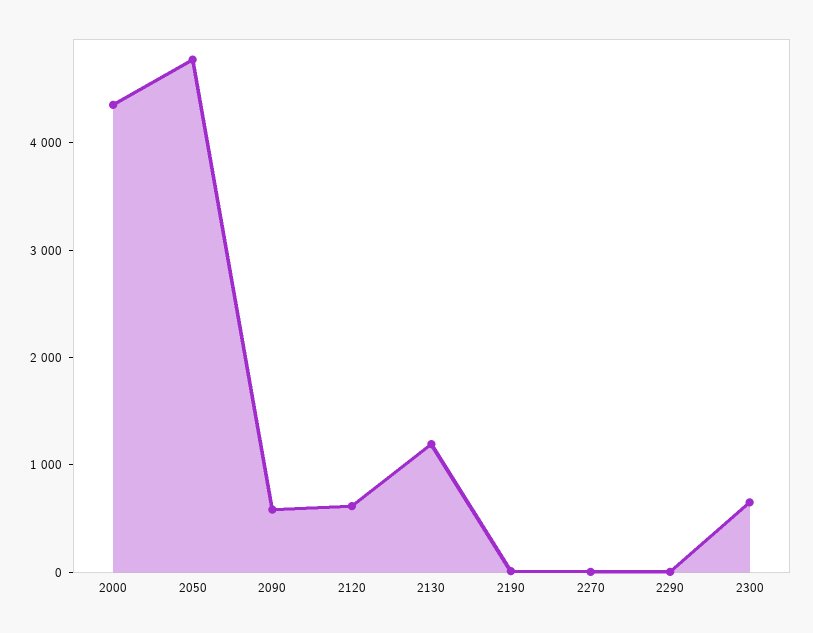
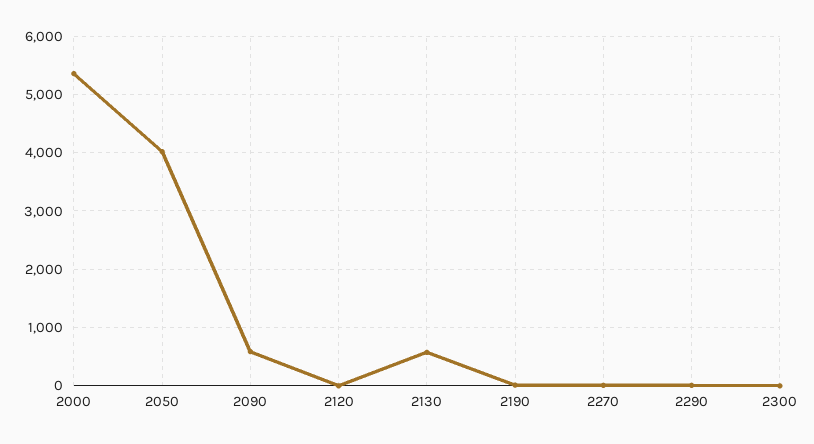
  {
-   "2000": 4400,
+   "2000": 5400,
-   "2050": 4800,
+   "2050": 4000,
    "2090": 600,
-   "2120": 600,
+   "2120": 0,
-   "2130": 1200,
+   "2130": 600,
    "2190": 0,
    "2270": 0,
    "2290": 0,
-   "2300": 600
+   "2300": 0
  }

